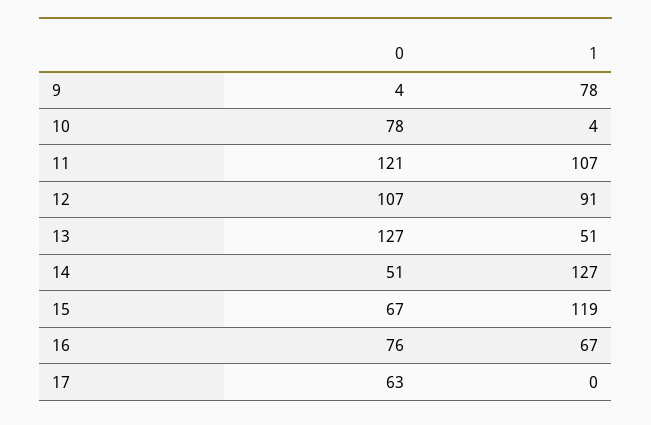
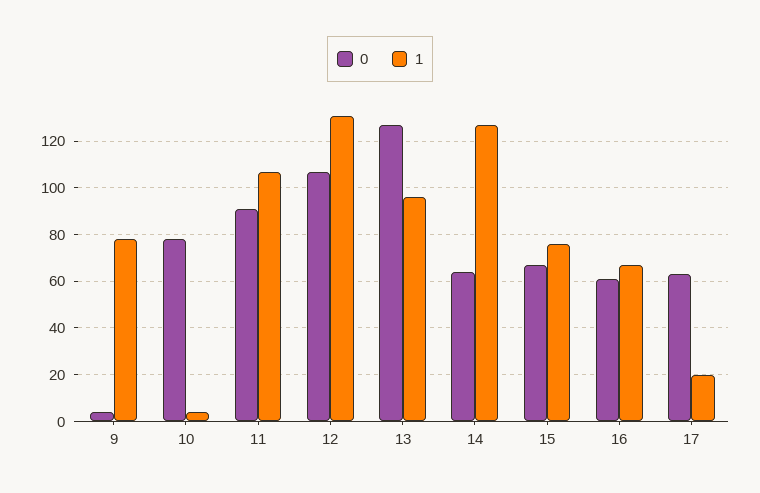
  {
    "0": {
      "9": 4,
      "10": 78,
-     "11": 121,
+     "11": 90,
      "12": 107,
      "13": 127,
-     "14": 51,
+     "14": 65,
      "15": 67,
-     "16": 76,
+     "16": 60,
      "17": 63
    },
    "1": {
      "9": 78,
      "10": 4,
      "11": 107,
-     "12": 91,
+     "12": 130,
-     "13": 51,
+     "13": 95,
      "14": 127,
-     "15": 119,
+     "15": 75,
      "16": 67,
-     "17": 0
+     "17": 20
    }
  }

